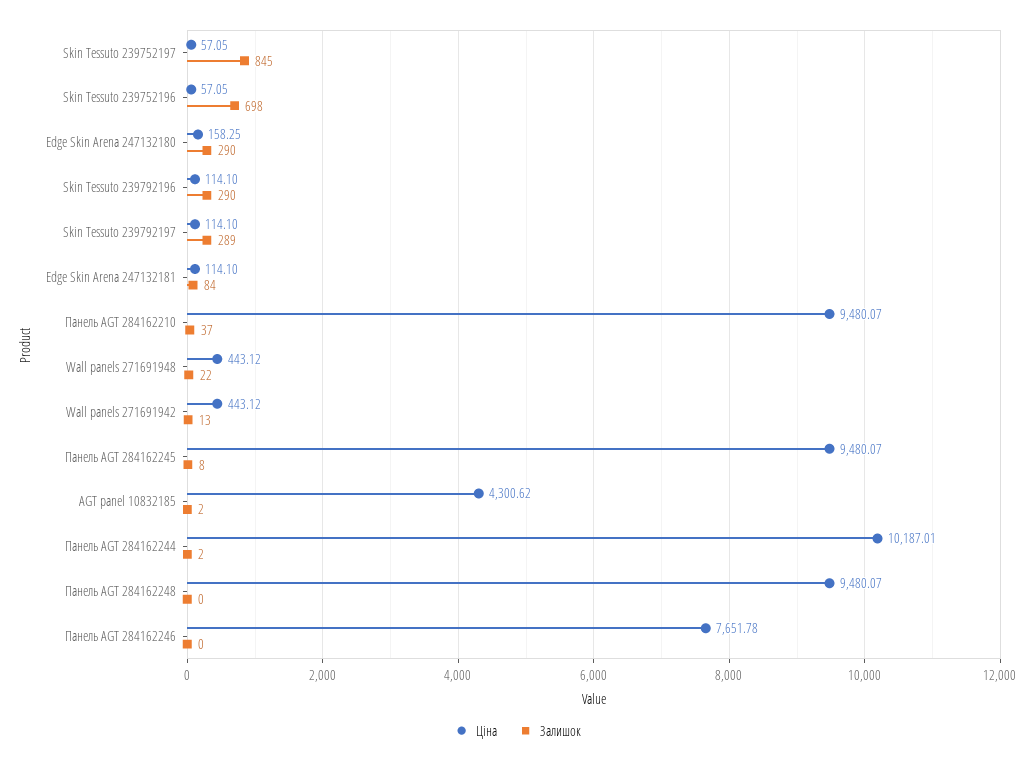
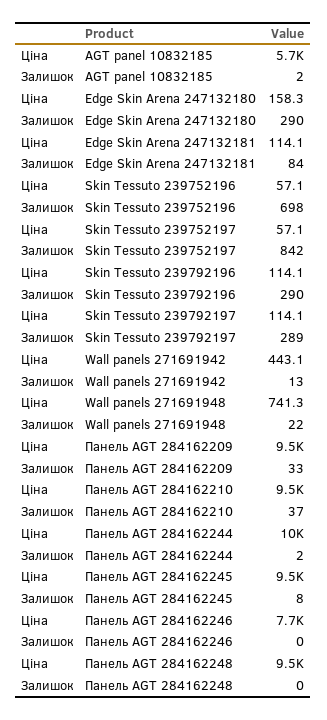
  {
    "Ціна": {
      "Skin Tessuto 239752197": 57.05,
      "Skin Tessuto 239752196": 57.05,
      "Edge Skin Arena 247132180": 158.25,
      "Skin Tessuto 239792196": 114.1,
      "Skin Tessuto 239792197": 114.1,
      "Edge Skin Arena 247132181": 114.1,
      "Панель AGT 284162210": 9480.07,
-     "Wall panels 271691948": 443.12,
+     "Wall panels 271691948": 741.3,
      "Wall panels 271691942": 443.12,
      "Панель AGT 284162245": 9480.07,
-     "AGT panel 10832185": 4300.62,
+     "AGT panel 10832185": 5700,
      "Панель AGT 284162244": 10187.01,
      "Панель AGT 284162248": 9480.07,
-     "Панель AGT 284162246": 7651.78
+     "Панель AGT 284162246": 7651.78,
+     "Панель AGT 284162209": 9500
    },
    "Залишок": {
-     "Skin Tessuto 239752197": 845,
+     "Skin Tessuto 239752197": 842,
      "Skin Tessuto 239752196": 698,
      "Edge Skin Arena 247132180": 290,
      "Skin Tessuto 239792196": 290,
      "Skin Tessuto 239792197": 289,
      "Edge Skin Arena 247132181": 84,
      "Панель AGT 284162210": 37,
      "Wall panels 271691948": 22,
      "Wall panels 271691942": 13,
      "Панель AGT 284162245": 8,
      "AGT panel 10832185": 2,
      "Панель AGT 284162244": 2,
      "Панель AGT 284162248": 0,
-     "Панель AGT 284162246": 0
+     "Панель AGT 284162246": 0,
+     "Панель AGT 284162209": 33
    }
  }

